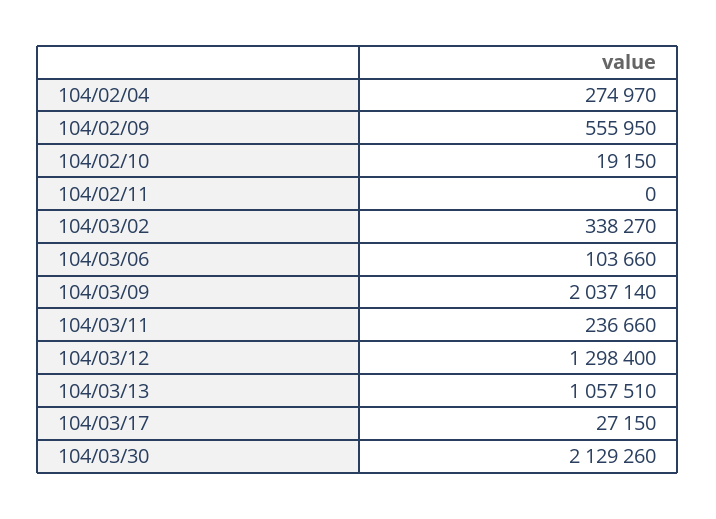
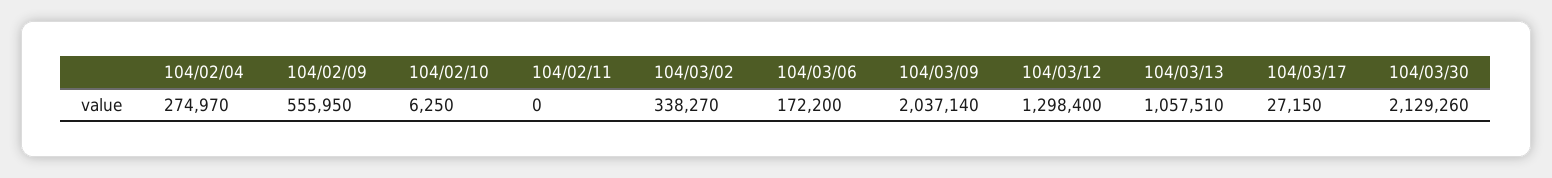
  {
    "104/02/04": 274970,
    "104/02/09": 555950,
-   "104/02/10": 19150,
+   "104/02/10": 6250,
    "104/02/11": 0,
    "104/03/02": 338270,
-   "104/03/06": 103660,
+   "104/03/06": 172200,
    "104/03/09": 2037140,
-   "104/03/11": 236660,
    "104/03/12": 1298400,
    "104/03/13": 1057510,
    "104/03/17": 27150,
    "104/03/30": 2129260
  }

